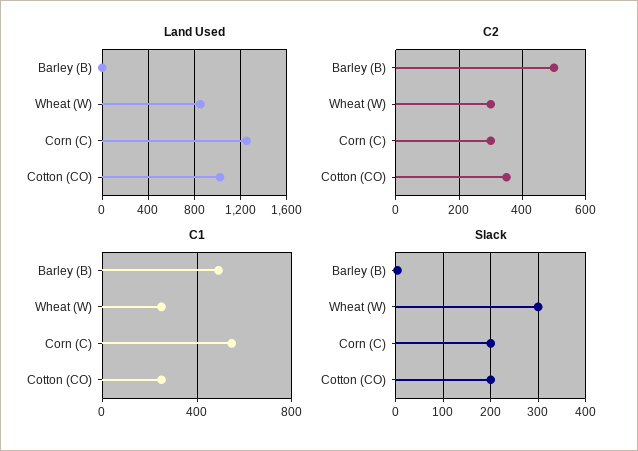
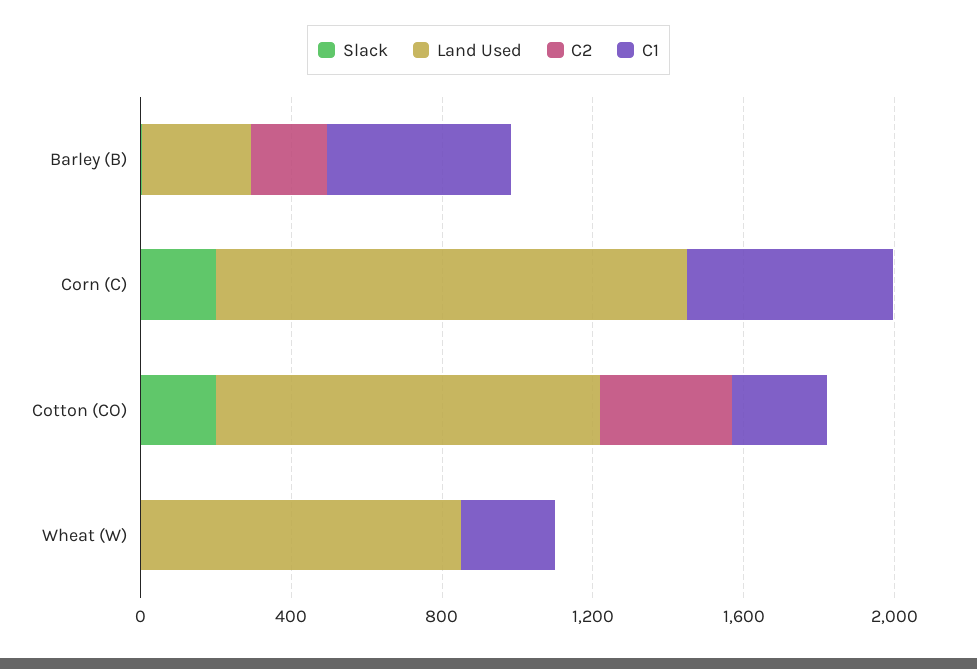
  {
    "Land Used": {
-     "Barley (B)": 0,
+     "Barley (B)": 300,
      "Wheat (W)": 900,
      "Corn (C)": 1300,
      "Cotton (CO)": 1000
    },
    "C2": {
-     "Barley (B)": 500,
+     "Barley (B)": 200,
-     "Wheat (W)": 300,
+     "Wheat (W)": 0,
-     "Corn (C)": 300,
+     "Corn (C)": 0,
      "Cotton (CO)": 360
    },
    "C1": {
      "Barley (B)": 500,
      "Wheat (W)": 250,
      "Corn (C)": 550,
      "Cotton (CO)": 250
    },
    "Slack": {
      "Barley (B)": 0,
-     "Wheat (W)": 300,
+     "Wheat (W)": 0,
      "Corn (C)": 200,
      "Cotton (CO)": 200
    }
  }

